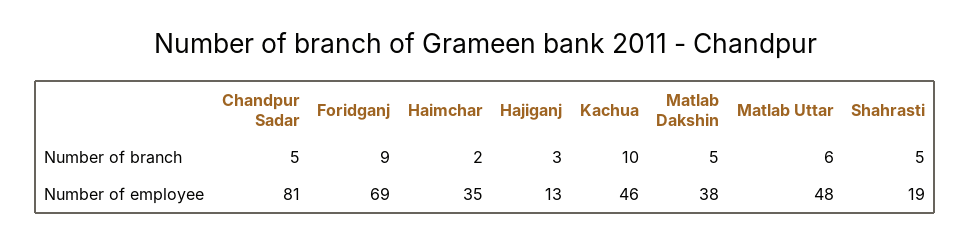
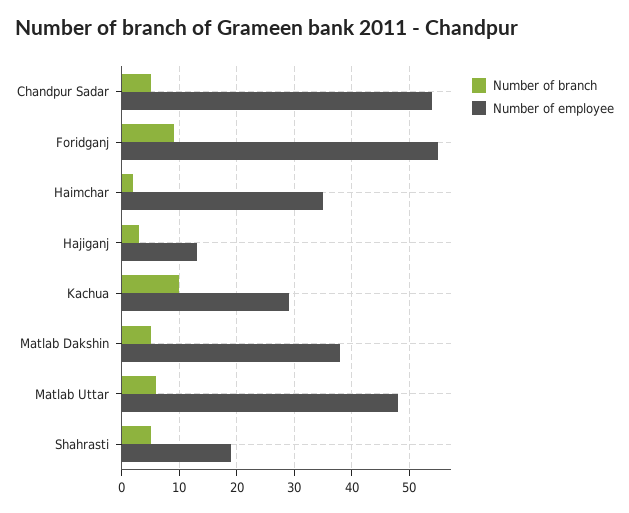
  {
    "Number of branch": {
      "Chandpur Sadar": 5,
      "Foridganj": 9,
      "Haimchar": 2,
      "Hajiganj": 3,
      "Kachua": 10,
      "Matlab Dakshin": 5,
      "Matlab Uttar": 6,
      "Shahrasti": 5
    },
    "Number of employee": {
-     "Chandpur Sadar": 81,
+     "Chandpur Sadar": 55,
-     "Foridganj": 69,
+     "Foridganj": 55,
      "Haimchar": 35,
      "Hajiganj": 13,
-     "Kachua": 46,
+     "Kachua": 30,
      "Matlab Dakshin": 38,
      "Matlab Uttar": 48,
      "Shahrasti": 19
    }
  }

